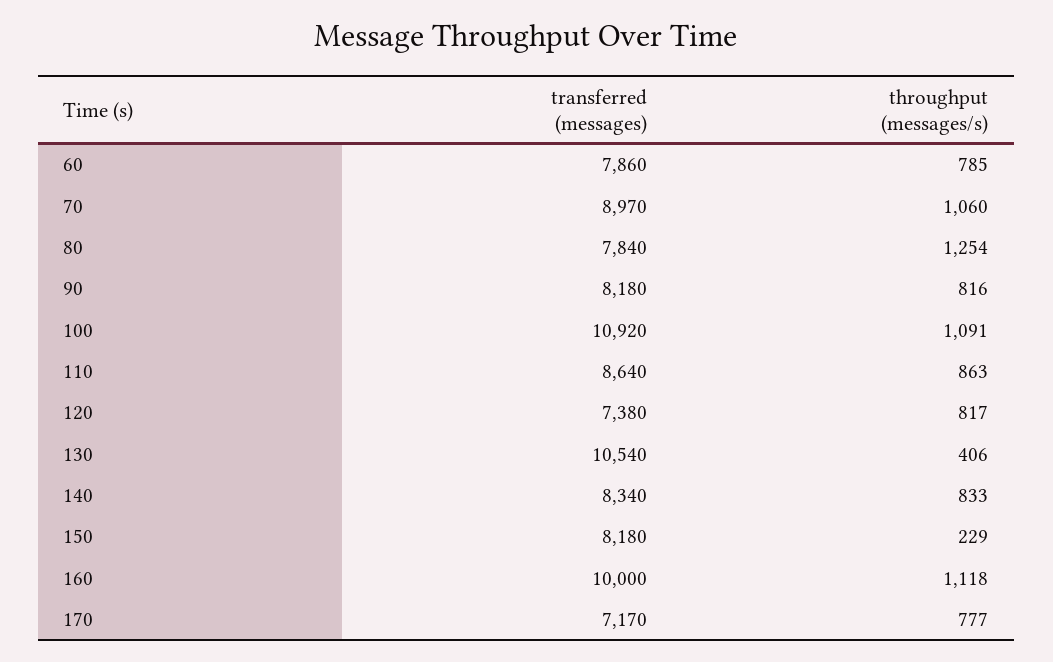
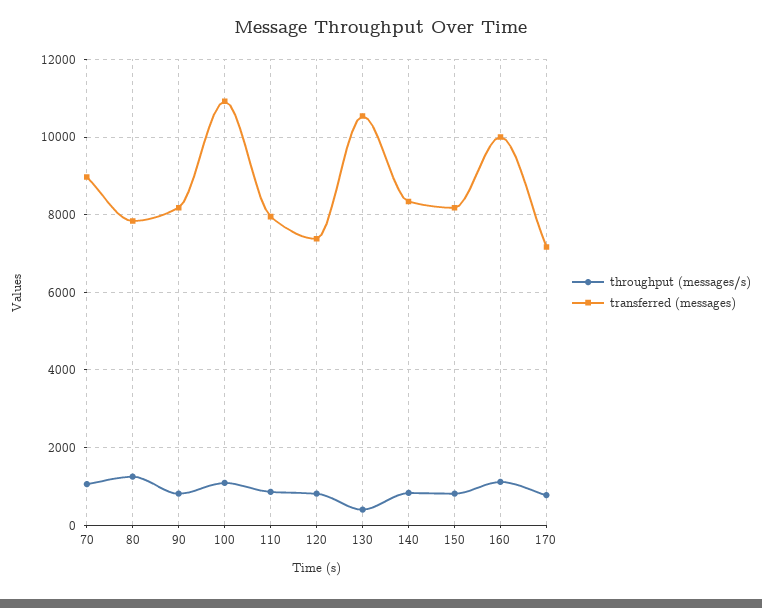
  {
    "transferred (messages)": {
-     "60": 7860,
      "70": 8970,
      "80": 7840,
      "90": 8180,
      "100": 10920,
-     "110": 8640,
+     "110": 8000,
      "120": 7380,
      "130": 10540,
      "140": 8340,
      "150": 8180,
      "160": 10000,
      "170": 7170
    },
    "throughput (messages/s)": {
-     "60": 785,
      "70": 1060,
      "80": 1254,
      "90": 816,
      "100": 1091,
      "110": 863,
      "120": 817,
      "130": 406,
      "140": 833,
-     "150": 229,
+     "150": 800,
      "160": 1118,
      "170": 777
    }
  }

